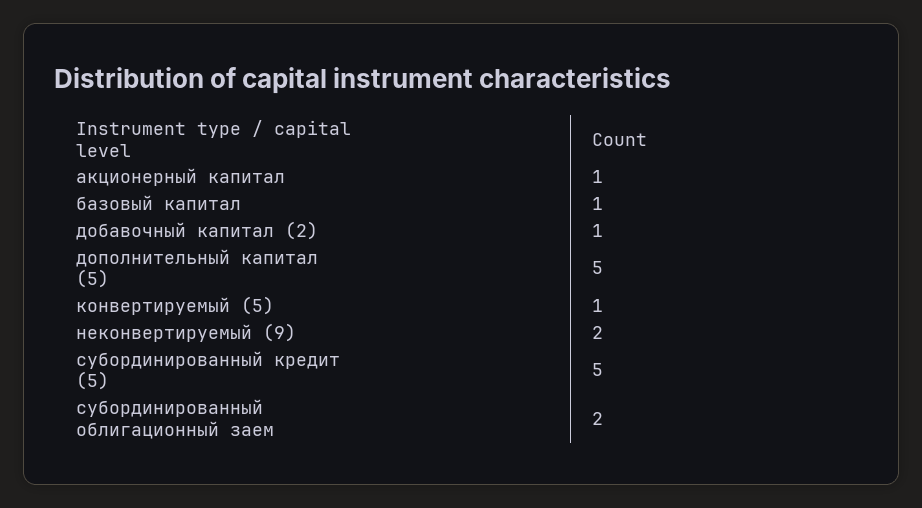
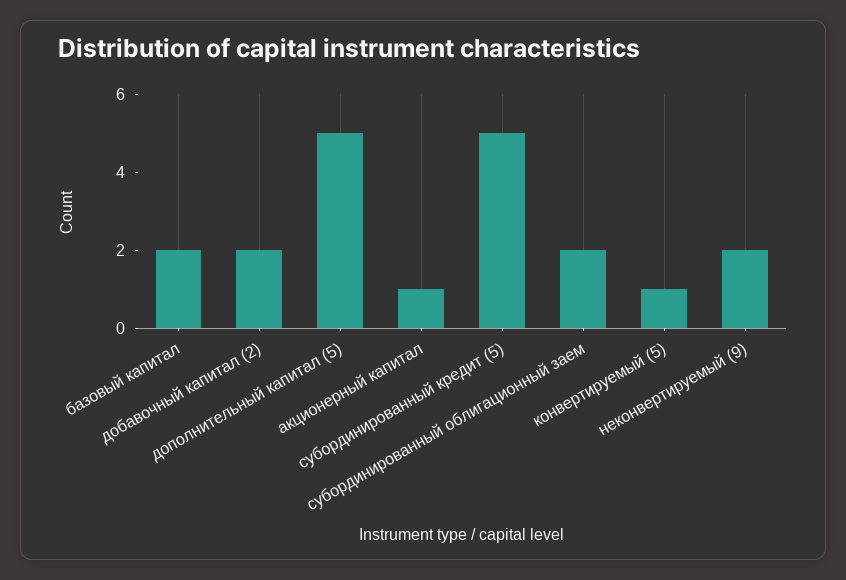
  {
    "акционерный капитал": 1,
-   "базовый капитал": 1,
+   "базовый капитал": 2,
-   "добавочный капитал (2)": 1,
+   "добавочный капитал (2)": 2,
    "дополнительный капитал (5)": 5,
    "конвертируемый (5)": 1,
    "неконвертируемый (9)": 2,
    "субординированный кредит (5)": 5,
    "субординированный облигационный заем": 2
  }

